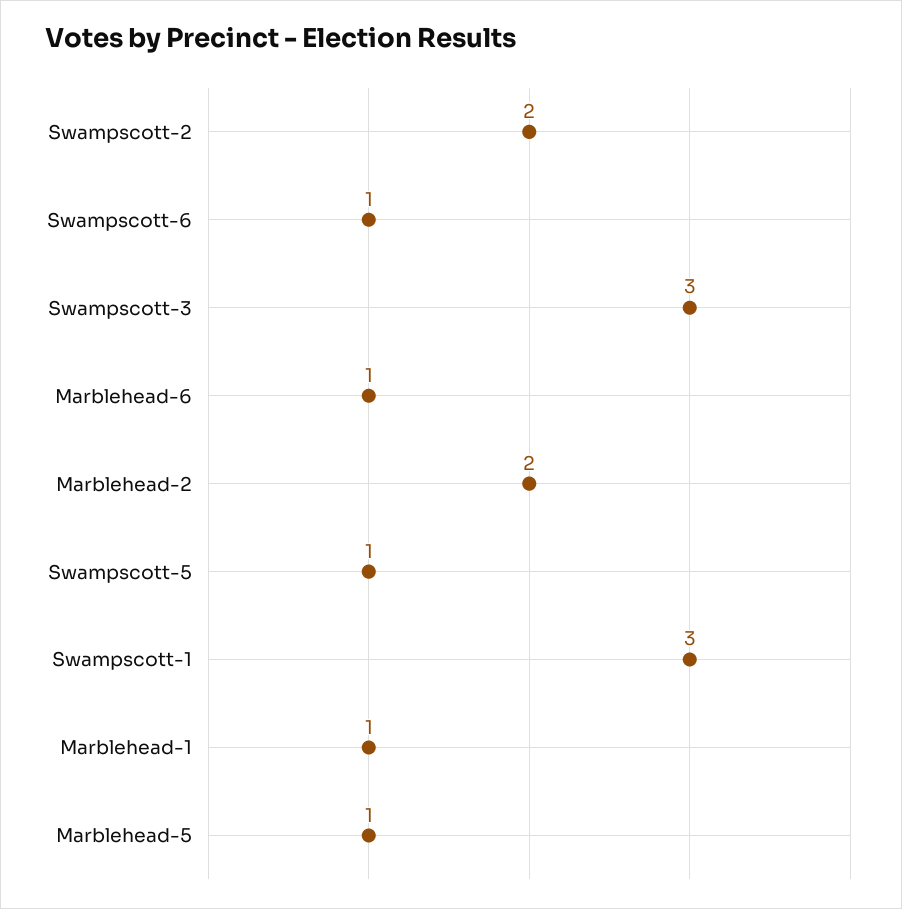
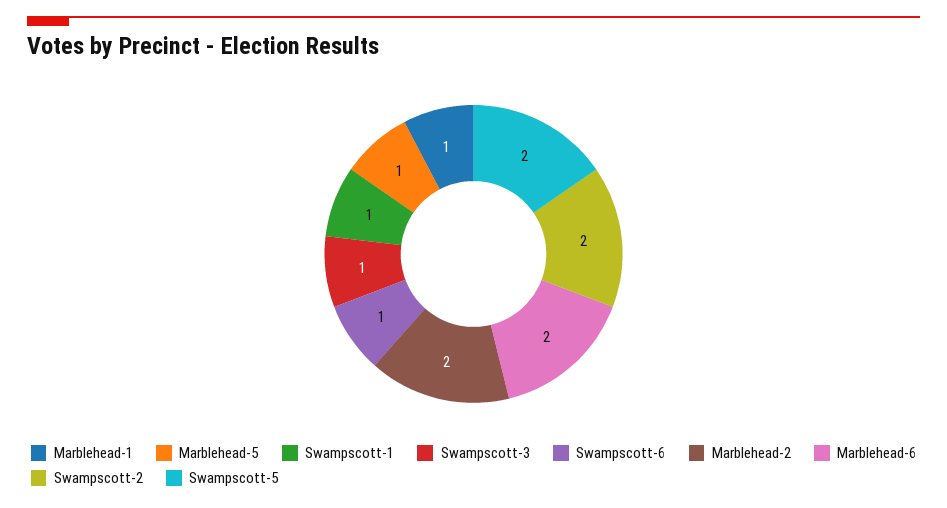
  {
    "Swampscott-2": 2,
    "Swampscott-6": 1,
-   "Swampscott-3": 3,
+   "Swampscott-3": 1,
-   "Marblehead-6": 1,
+   "Marblehead-6": 2,
    "Marblehead-2": 2,
-   "Swampscott-5": 1,
+   "Swampscott-5": 2,
-   "Swampscott-1": 3,
+   "Swampscott-1": 1,
    "Marblehead-1": 1,
    "Marblehead-5": 1
  }

